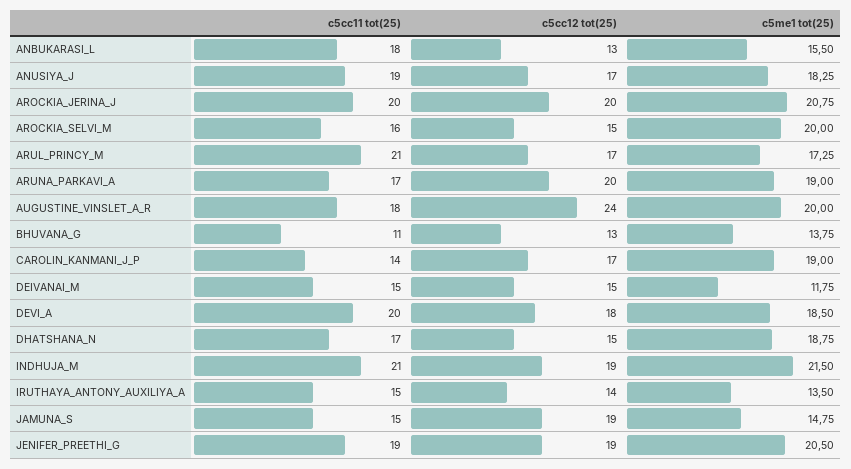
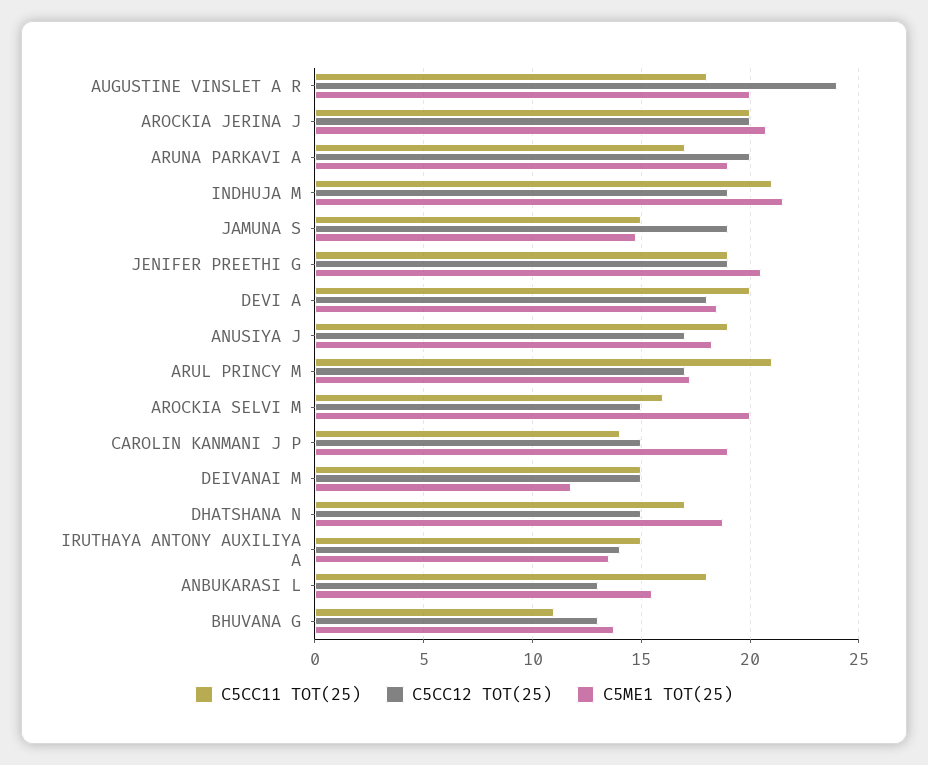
  {
    "c5cc11 tot(25)": {
      "ANBUKARASI_L": 18,
      "ANUSIYA_J": 19,
      "AROCKIA_JERINA_J": 20,
      "AROCKIA_SELVI_M": 16,
      "ARUL_PRINCY_M": 21,
      "ARUNA_PARKAVI_A": 17,
      "AUGUSTINE_VINSLET_A_R": 18,
      "BHUVANA_G": 11,
      "CAROLIN_KANMANI_J_P": 14,
      "DEIVANAI_M": 15,
      "DEVI_A": 20,
      "DHATSHANA_N": 17,
      "INDHUJA_M": 21,
      "IRUTHAYA_ANTONY_AUXILIYA_A": 15,
      "JAMUNA_S": 15,
      "JENIFER_PREETHI_G": 19
    },
    "c5cc12 tot(25)": {
      "ANBUKARASI_L": 13,
      "ANUSIYA_J": 17,
      "AROCKIA_JERINA_J": 20,
      "AROCKIA_SELVI_M": 15,
      "ARUL_PRINCY_M": 17,
      "ARUNA_PARKAVI_A": 20,
      "AUGUSTINE_VINSLET_A_R": 24,
      "BHUVANA_G": 13,
-     "CAROLIN_KANMANI_J_P": 17,
+     "CAROLIN_KANMANI_J_P": 15,
      "DEIVANAI_M": 15,
      "DEVI_A": 18,
      "DHATSHANA_N": 15,
      "INDHUJA_M": 19,
      "IRUTHAYA_ANTONY_AUXILIYA_A": 14,
      "JAMUNA_S": 19,
      "JENIFER_PREETHI_G": 19
    },
    "c5me1 tot(25)": {
      "ANBUKARASI_L": 15.5,
      "ANUSIYA_J": 18.25,
      "AROCKIA_JERINA_J": 20.75,
      "AROCKIA_SELVI_M": 20,
      "ARUL_PRINCY_M": 17.25,
      "ARUNA_PARKAVI_A": 19,
      "AUGUSTINE_VINSLET_A_R": 20,
      "BHUVANA_G": 13.75,
      "CAROLIN_KANMANI_J_P": 19,
      "DEIVANAI_M": 11.75,
      "DEVI_A": 18.5,
      "DHATSHANA_N": 18.75,
      "INDHUJA_M": 21.5,
      "IRUTHAYA_ANTONY_AUXILIYA_A": 13.5,
      "JAMUNA_S": 14.75,
      "JENIFER_PREETHI_G": 20.5
    }
  }

